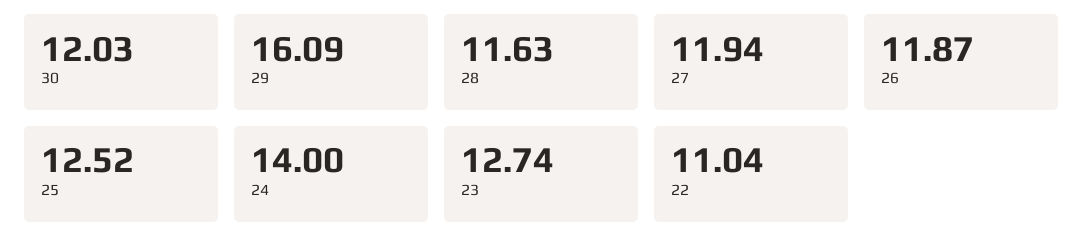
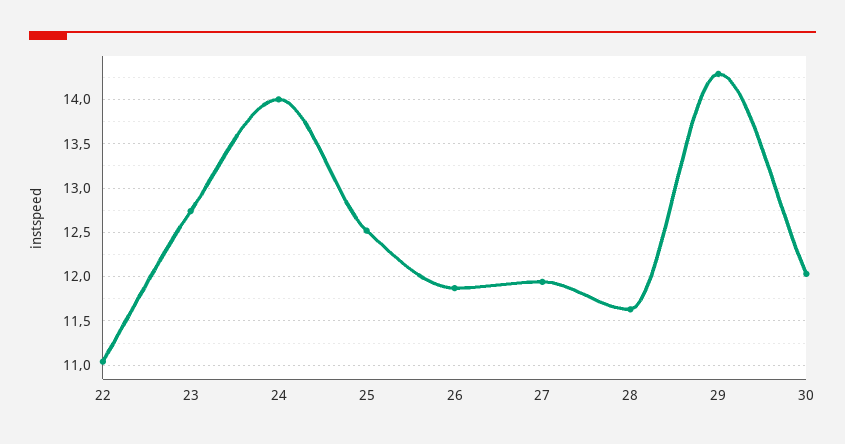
  {
    "30": 12.03,
-   "29": 16.09,
+   "29": 14.3,
    "28": 11.63,
    "27": 11.94,
    "26": 11.87,
    "25": 12.52,
    "24": 14,
    "23": 12.74,
    "22": 11.04
  }

